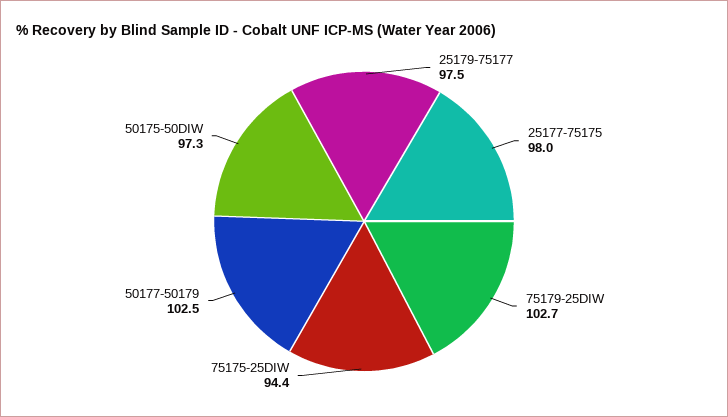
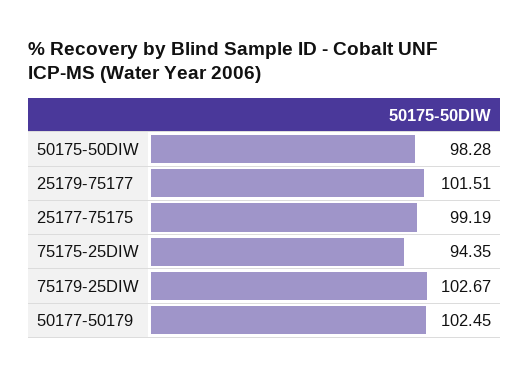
  {
-   "25179-75177": 97.5,
+   "25179-75177": 101.51,
-   "25177-75175": 98,
+   "25177-75175": 99.19,
    "75179-25DIW": 102.67,
    "75175-25DIW": 94.35,
    "50177-50179": 102.45,
-   "50175-50DIW": 97.3
+   "50175-50DIW": 98.28
  }

